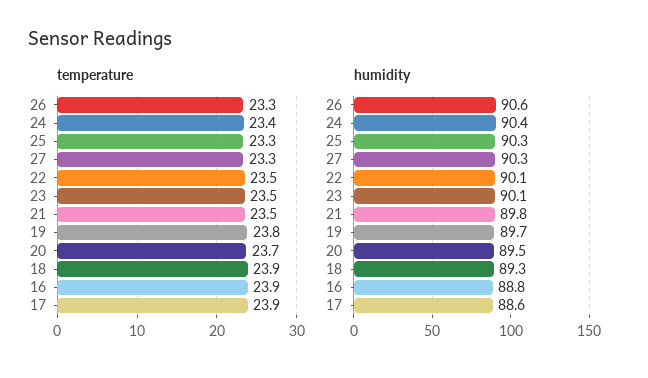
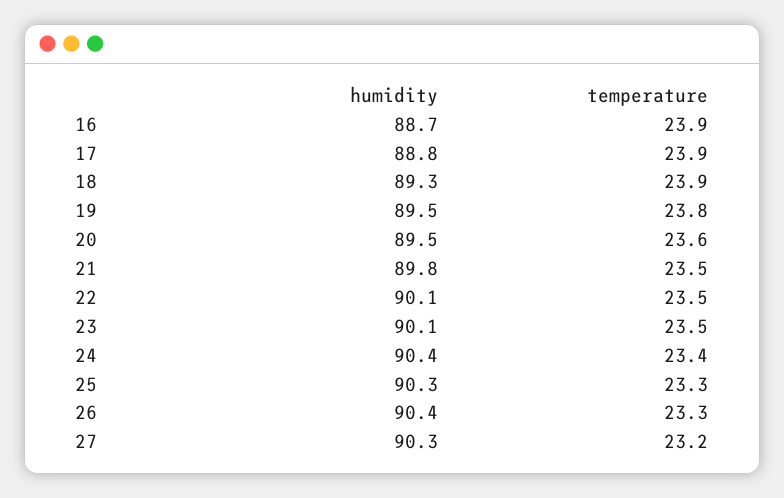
  {
    "temperature": {
      "26": 23.3,
      "24": 23.4,
      "25": 23.3,
-     "27": 23.3,
+     "27": 23.2,
      "22": 23.5,
      "23": 23.5,
      "21": 23.5,
      "19": 23.8,
-     "20": 23.7,
+     "20": 23.6,
      "18": 23.9,
      "16": 23.9,
      "17": 23.9
    },
    "humidity": {
-     "26": 90.6,
+     "26": 90.4,
      "24": 90.4,
      "25": 90.3,
      "27": 90.3,
      "22": 90.1,
      "23": 90.1,
      "21": 89.8,
-     "19": 89.7,
+     "19": 89.5,
      "20": 89.5,
      "18": 89.3,
-     "16": 88.8,
+     "16": 88.7,
-     "17": 88.6
+     "17": 88.8
    }
  }

